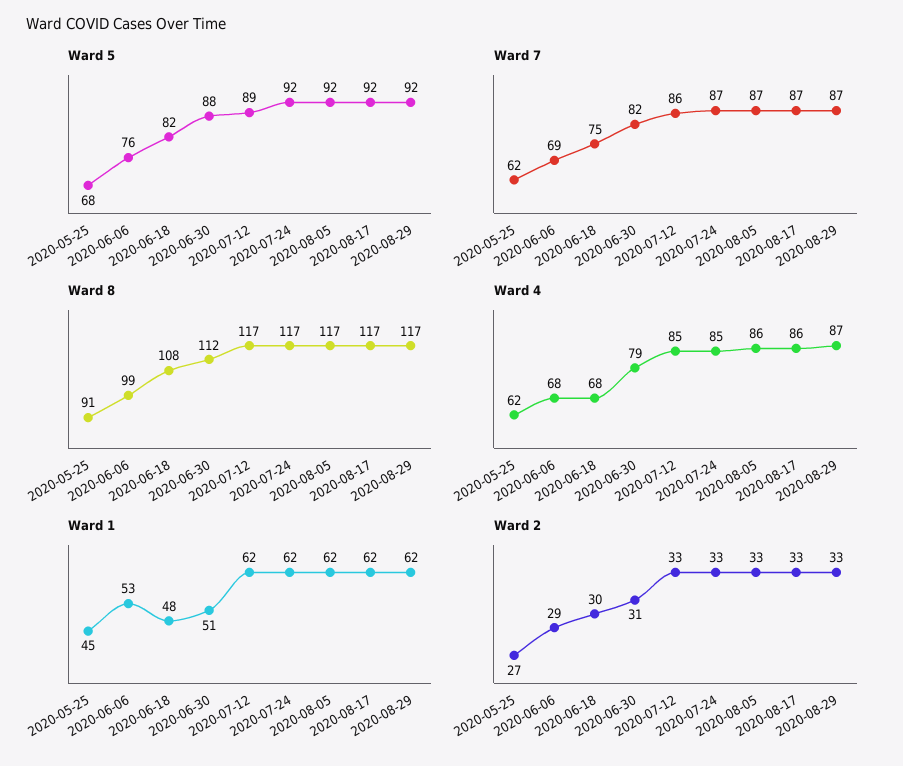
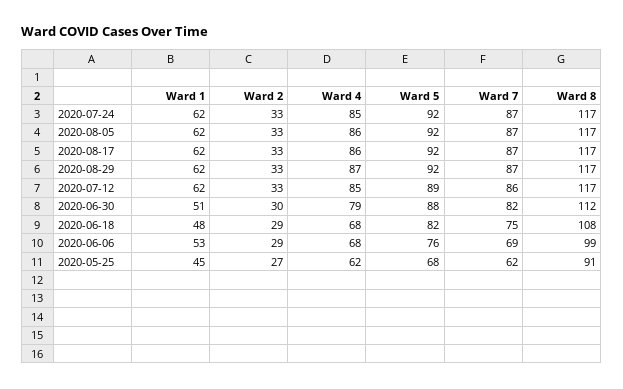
  {
    "Ward 5": {
      "2020-05-25": 68,
      "2020-06-06": 76,
      "2020-06-18": 82,
      "2020-06-30": 88,
      "2020-07-12": 89,
      "2020-07-24": 92,
      "2020-08-05": 92,
      "2020-08-17": 92,
      "2020-08-29": 92
    },
    "Ward 7": {
      "2020-05-25": 62,
      "2020-06-06": 69,
      "2020-06-18": 75,
      "2020-06-30": 82,
      "2020-07-12": 86,
      "2020-07-24": 87,
      "2020-08-05": 87,
      "2020-08-17": 87,
      "2020-08-29": 87
    },
    "Ward 8": {
      "2020-05-25": 91,
      "2020-06-06": 99,
      "2020-06-18": 108,
      "2020-06-30": 112,
      "2020-07-12": 117,
      "2020-07-24": 117,
      "2020-08-05": 117,
      "2020-08-17": 117,
      "2020-08-29": 117
    },
    "Ward 4": {
      "2020-05-25": 62,
      "2020-06-06": 68,
      "2020-06-18": 68,
      "2020-06-30": 79,
      "2020-07-12": 85,
      "2020-07-24": 85,
      "2020-08-05": 86,
      "2020-08-17": 86,
      "2020-08-29": 87
    },
    "Ward 1": {
      "2020-05-25": 45,
      "2020-06-06": 53,
      "2020-06-18": 48,
      "2020-06-30": 51,
      "2020-07-12": 62,
      "2020-07-24": 62,
      "2020-08-05": 62,
      "2020-08-17": 62,
      "2020-08-29": 62
    },
    "Ward 2": {
      "2020-05-25": 27,
      "2020-06-06": 29,
-     "2020-06-18": 30,
+     "2020-06-18": 29,
-     "2020-06-30": 31,
+     "2020-06-30": 30,
      "2020-07-12": 33,
      "2020-07-24": 33,
      "2020-08-05": 33,
      "2020-08-17": 33,
      "2020-08-29": 33
    }
  }

